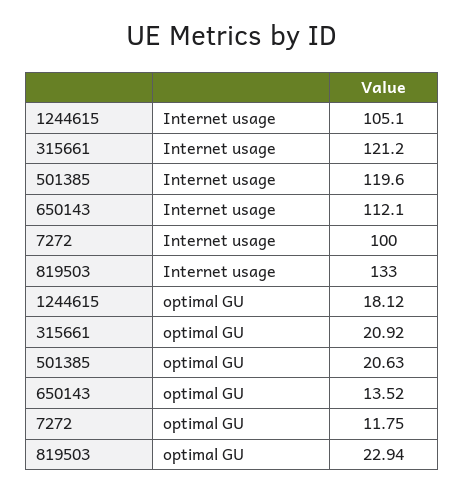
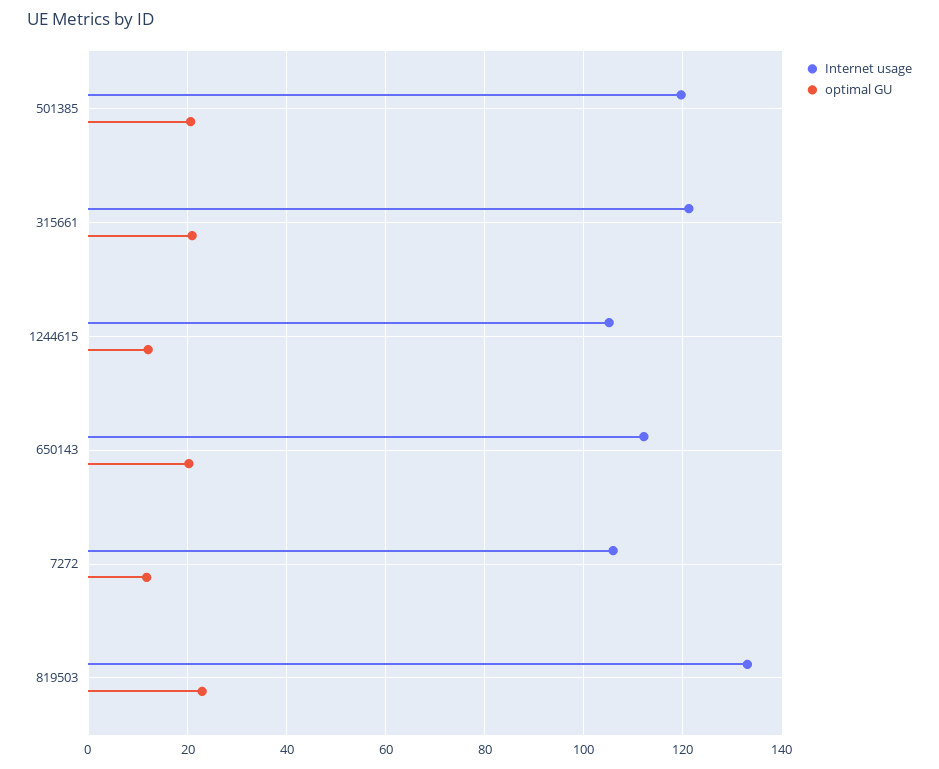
  {
    "Internet usage": {
      "1244615": 105.1,
      "315661": 121.2,
      "501385": 119.6,
      "650143": 112.1,
-     "7272": 100,
+     "7272": 106,
      "819503": 133
    },
    "optimal GU": {
-     "1244615": 18.12,
+     "1244615": 12,
      "315661": 20.92,
      "501385": 20.63,
-     "650143": 13.52,
+     "650143": 20,
      "7272": 11.75,
      "819503": 22.94
    }
  }

